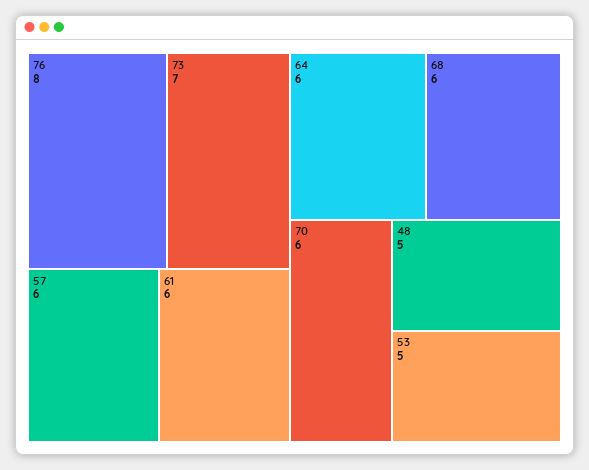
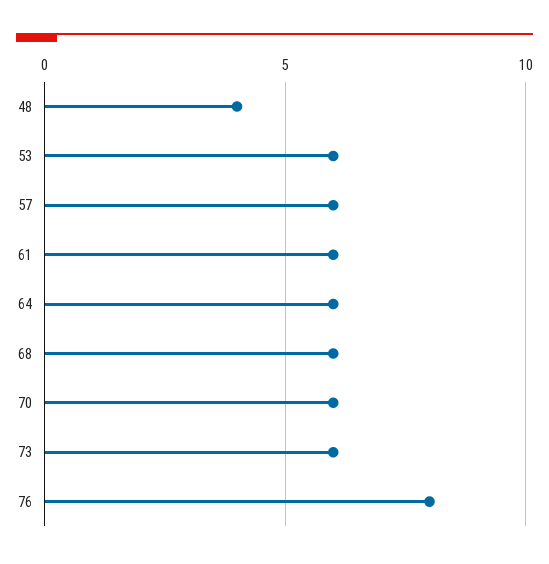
  {
    "76": 8,
-   "73": 7,
+   "73": 6,
    "57": 6,
    "61": 6,
    "64": 6,
    "68": 6,
    "70": 6,
-   "48": 5,
+   "48": 4,
-   "53": 5
+   "53": 6
  }

